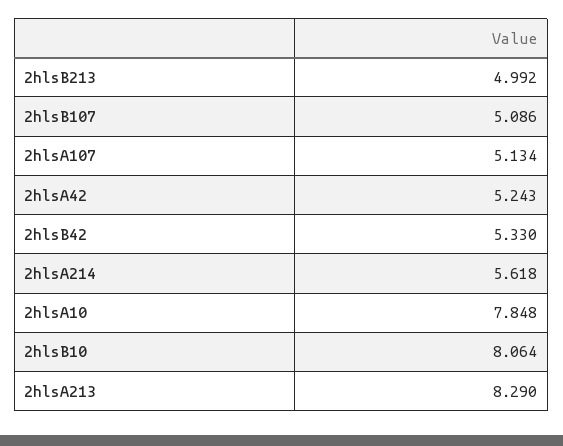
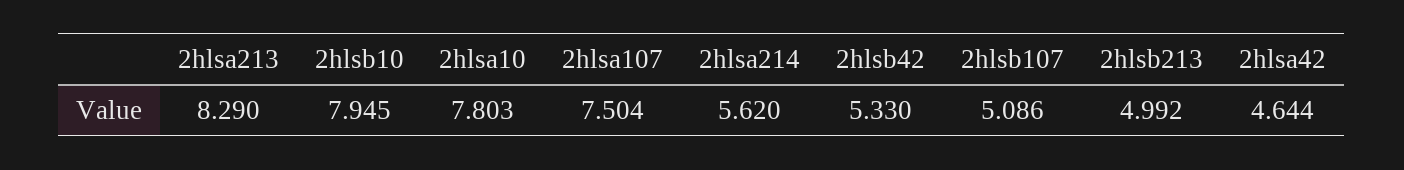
  {
    "2hlsB213": 4.992,
    "2hlsB107": 5.086,
-   "2hlsA107": 5.134,
+   "2hlsA107": 7.504,
-   "2hlsA42": 5.243,
+   "2hlsA42": 4.644,
    "2hlsB42": 5.33,
-   "2hlsA214": 5.618,
+   "2hlsA214": 5.62,
-   "2hlsA10": 7.848,
+   "2hlsA10": 7.803,
-   "2hlsB10": 8.064,
+   "2hlsB10": 7.945,
    "2hlsA213": 8.29
  }

